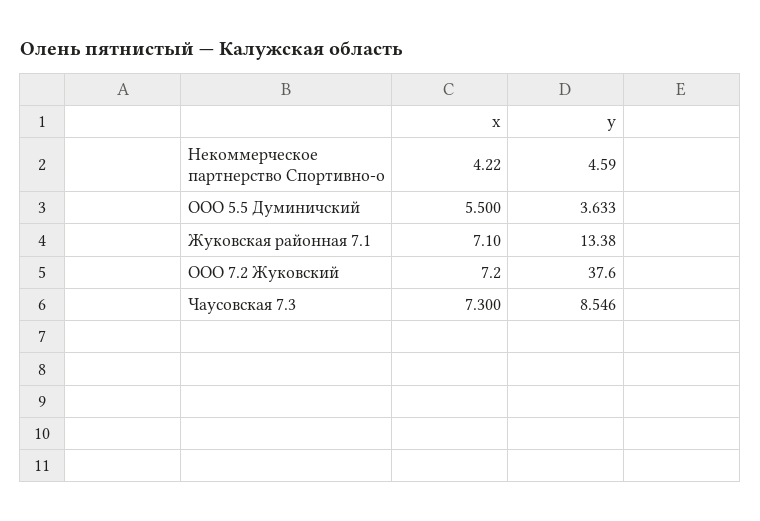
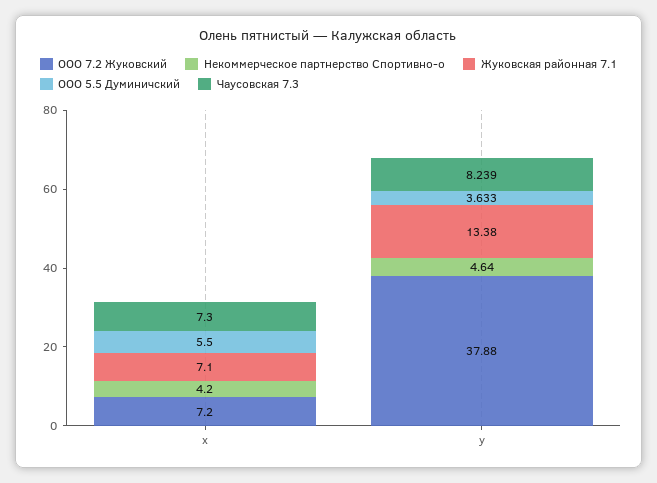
  {
    "Некоммерческое партнерство Спортивно-о": {
-     "x": 4.22,
+     "x": 4.2,
-     "y": 4.59
+     "y": 4.64
    },
    "ООО 5.5 Думиничский": {
      "x": 5.5,
      "y": 3.633
    },
    "Жуковская районная 7.1": {
      "x": 7.1,
      "y": 13.38
    },
    "ООО 7.2 Жуковский": {
      "x": 7.2,
-     "y": 37.6
+     "y": 37.88
    },
    "Чаусовская 7.3": {
      "x": 7.3,
-     "y": 8.546
+     "y": 8.239
    }
  }

